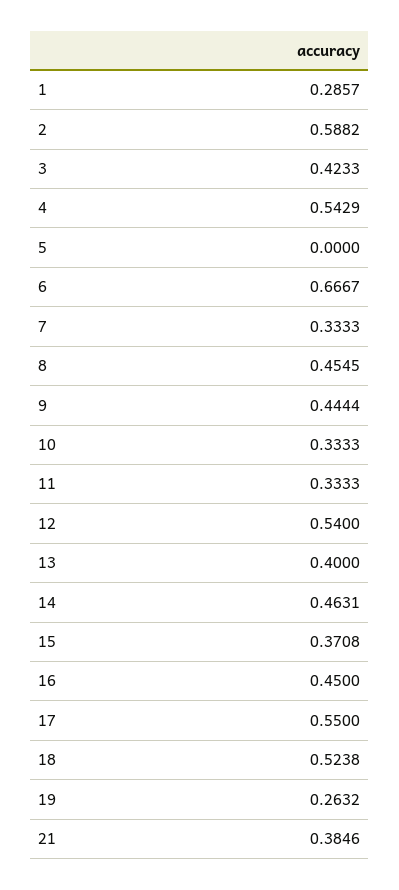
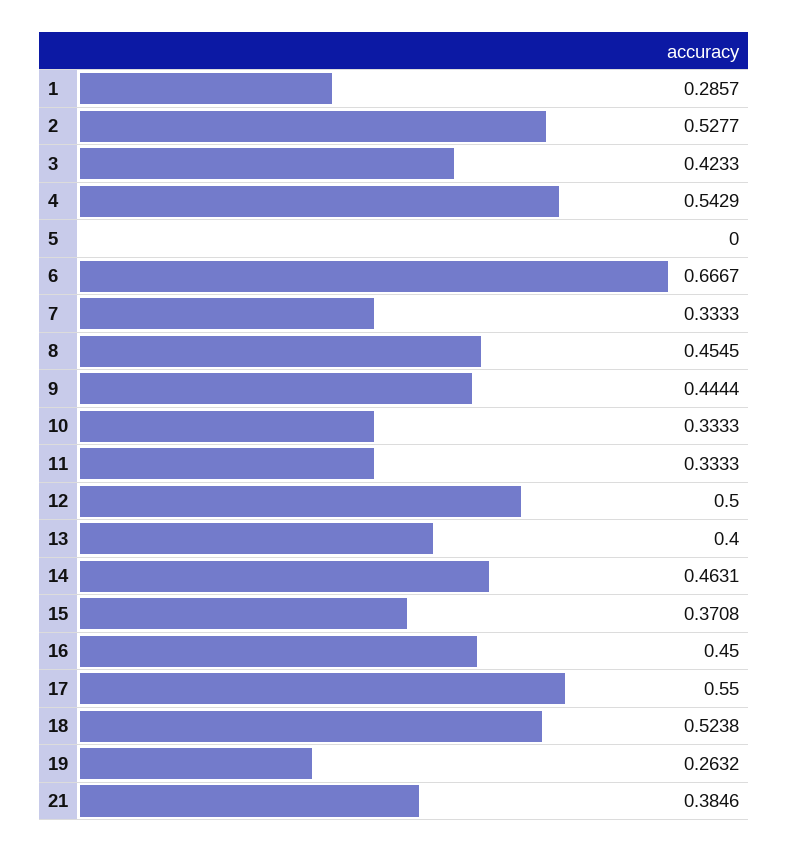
  {
    "1": 0.2857,
-   "2": 0.5882,
+   "2": 0.5277,
    "3": 0.4233,
    "4": 0.5429,
    "5": 0,
    "6": 0.6667,
    "7": 0.3333,
    "8": 0.4545,
    "9": 0.4444,
    "10": 0.3333,
    "11": 0.3333,
-   "12": 0.54,
+   "12": 0.5,
    "13": 0.4,
    "14": 0.4631,
    "15": 0.3708,
    "16": 0.45,
    "17": 0.55,
    "18": 0.5238,
    "19": 0.2632,
    "21": 0.3846
  }

